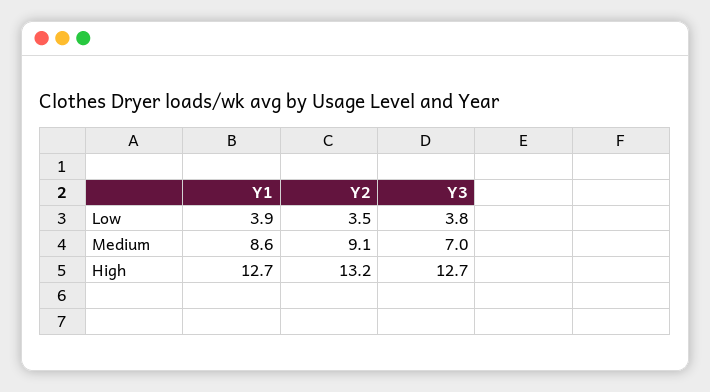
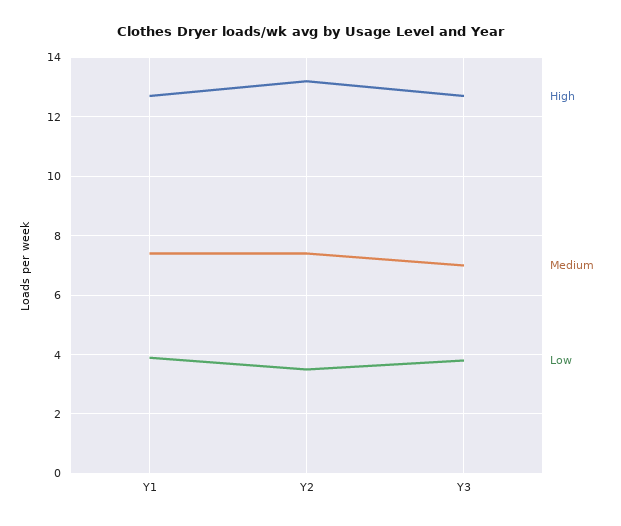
  {
    "Low": {
      "Y1": 3.9,
      "Y2": 3.5,
      "Y3": 3.8
    },
    "Medium": {
-     "Y1": 8.6,
+     "Y1": 7.5,
-     "Y2": 9.1,
+     "Y2": 7.5,
      "Y3": 7
    },
    "High": {
      "Y1": 12.7,
      "Y2": 13.2,
      "Y3": 12.7
    }
  }

